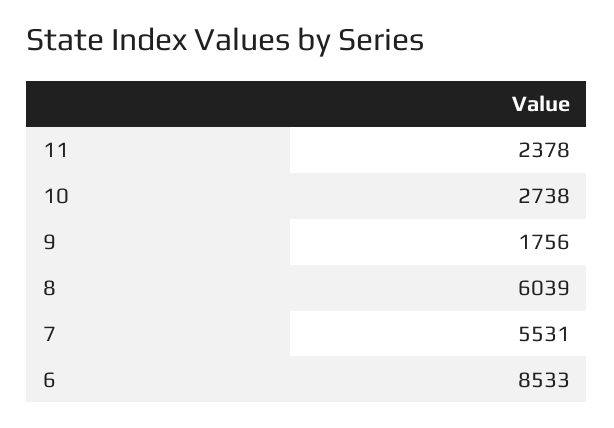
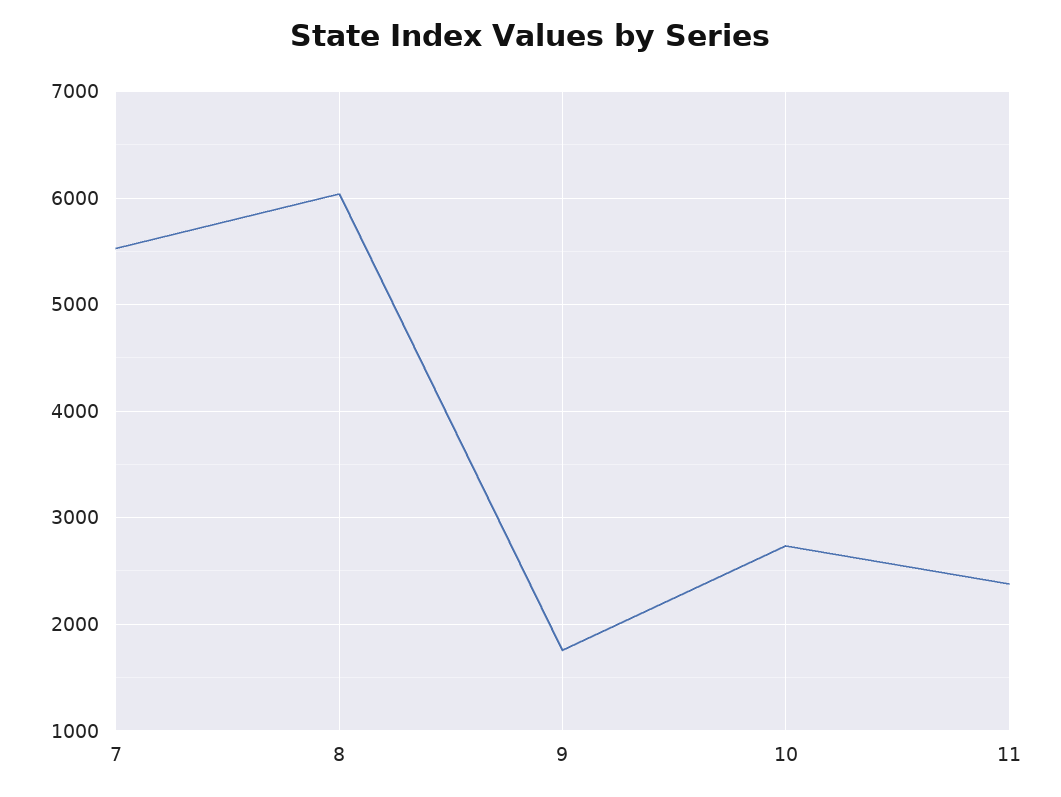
  {
    "11": 2378,
    "10": 2738,
    "9": 1756,
    "8": 6039,
-   "7": 5531,
+   "7": 5531
-   "6": 8533
  }

